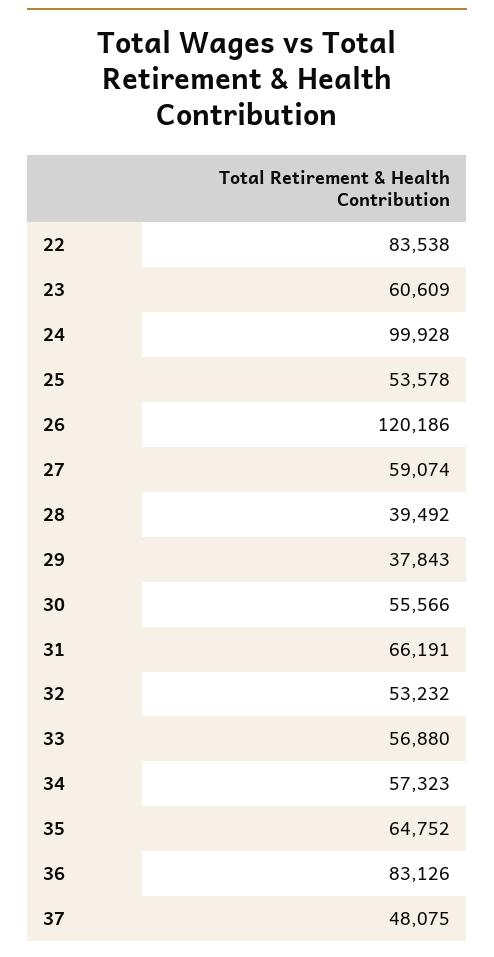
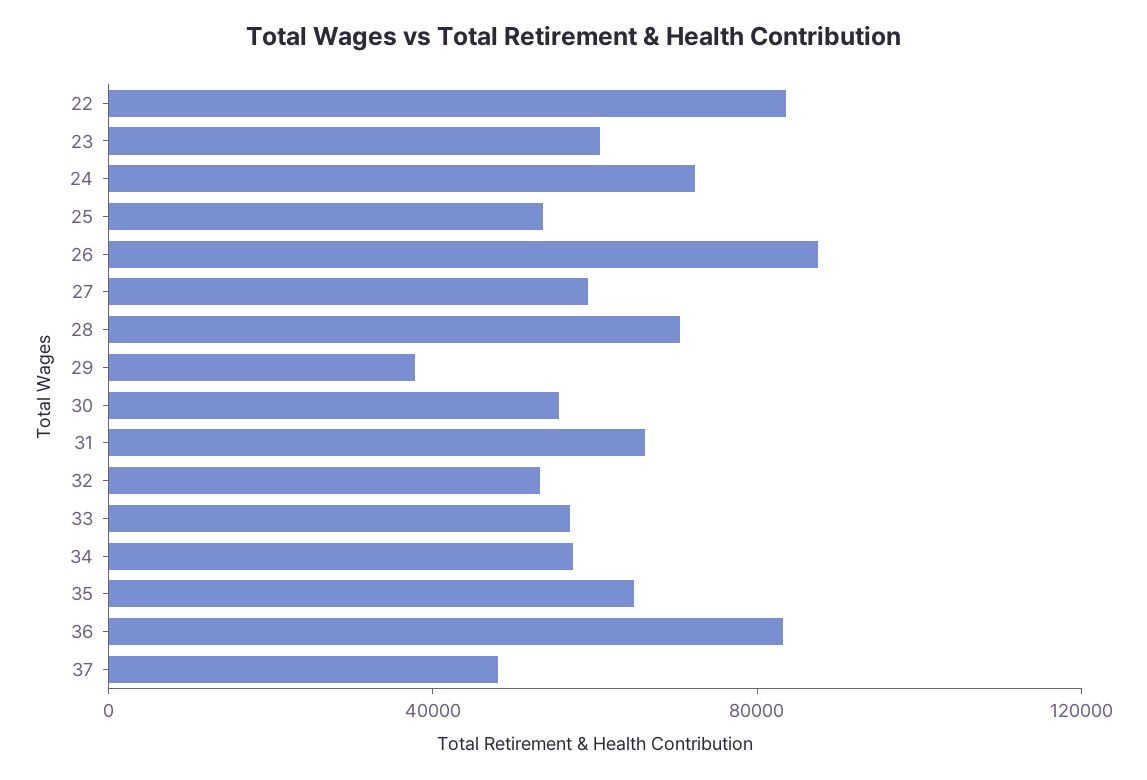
  {
    "22": 83538,
    "23": 60609,
-   "24": 99928,
+   "24": 70000,
    "25": 53578,
-   "26": 120186,
+   "26": 90000,
    "27": 59074,
-   "28": 39492,
+   "28": 70000,
    "29": 37843,
    "30": 55566,
    "31": 66191,
    "32": 53232,
    "33": 56880,
    "34": 57323,
    "35": 64752,
    "36": 83126,
    "37": 48075
  }

